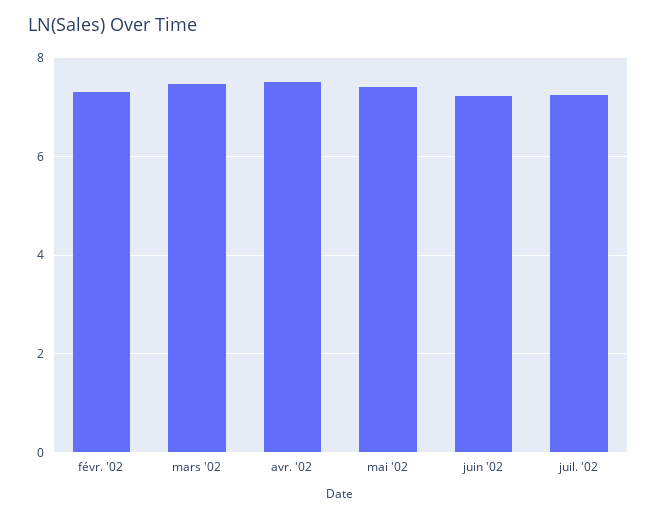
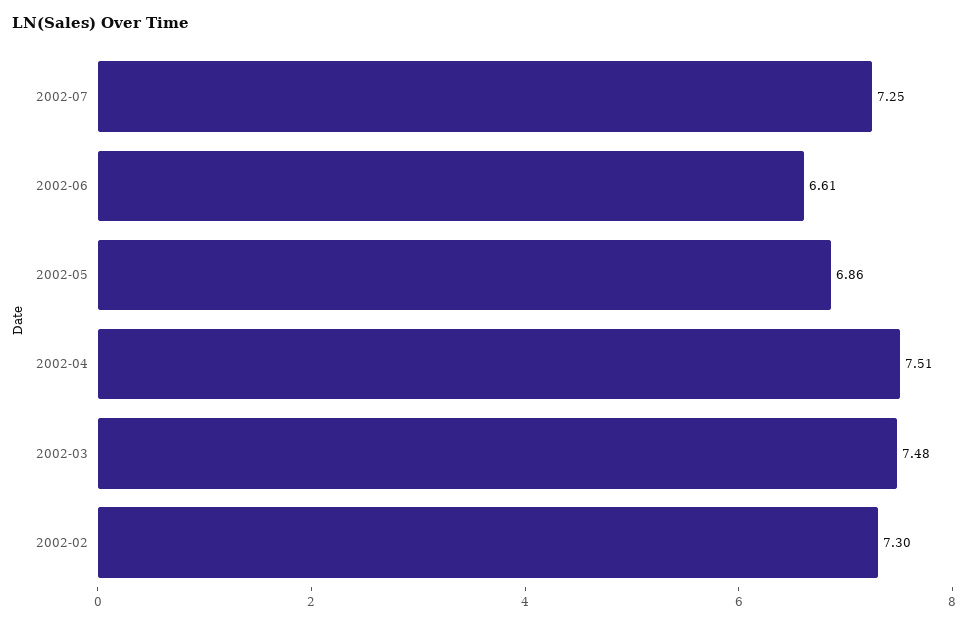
  {
    "févr. '02": 7.3,
    "mars '02": 7.48,
    "avr. '02": 7.51,
-   "mai '02": 7.4,
+   "mai '02": 6.86,
-   "juin '02": 7.2,
+   "juin '02": 6.61,
    "juil. '02": 7.25
  }

